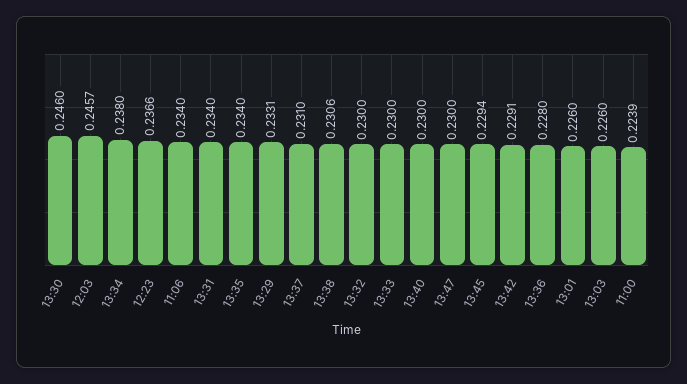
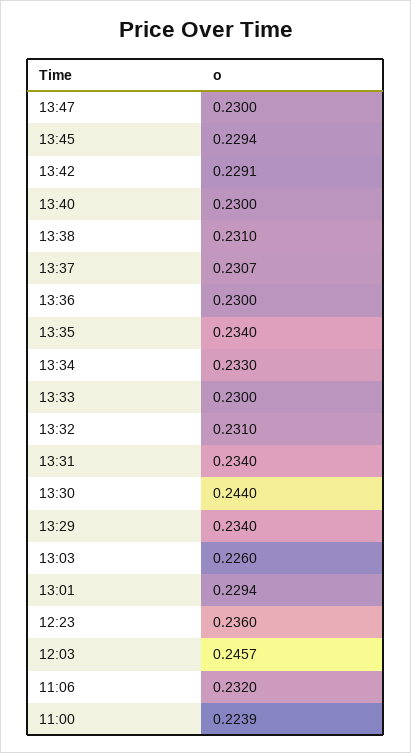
  {
-   "13:30": 0.246,
+   "13:30": 0.244,
    "12:03": 0.2457,
-   "13:34": 0.238,
+   "13:34": 0.233,
-   "12:23": 0.2366,
+   "12:23": 0.236,
-   "11:06": 0.234,
+   "11:06": 0.232,
    "13:31": 0.234,
    "13:35": 0.234,
-   "13:29": 0.2331,
+   "13:29": 0.234,
-   "13:37": 0.231,
+   "13:37": 0.2307,
-   "13:38": 0.2306,
+   "13:38": 0.231,
-   "13:32": 0.23,
+   "13:32": 0.231,
    "13:33": 0.23,
    "13:40": 0.23,
    "13:47": 0.23,
    "13:45": 0.2294,
    "13:42": 0.2291,
-   "13:36": 0.228,
+   "13:36": 0.23,
-   "13:01": 0.226,
+   "13:01": 0.2294,
    "13:03": 0.226,
    "11:00": 0.2239
  }

